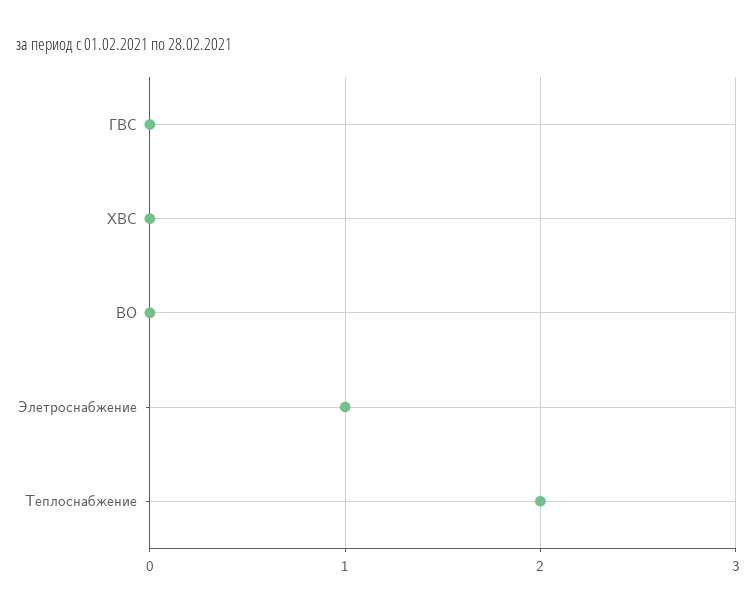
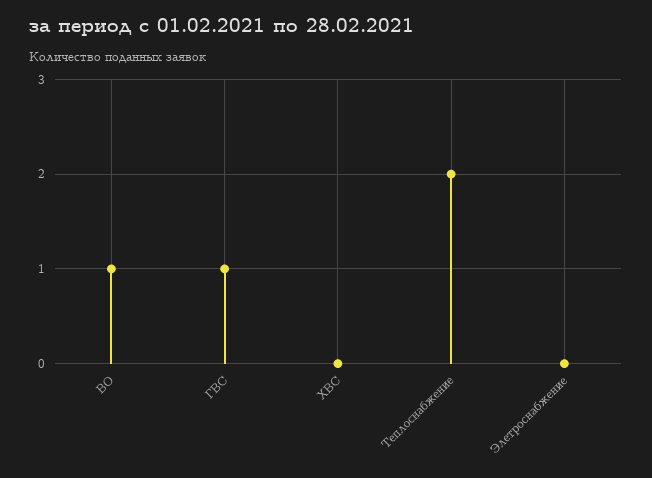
  {
-   "ГВС": 0,
+   "ГВС": 1,
    "ХВС": 0,
-   "ВО": 0,
+   "ВО": 1,
-   "Элетроснабжение": 1,
+   "Элетроснабжение": 0,
    "Теплоснабжение": 2
  }

